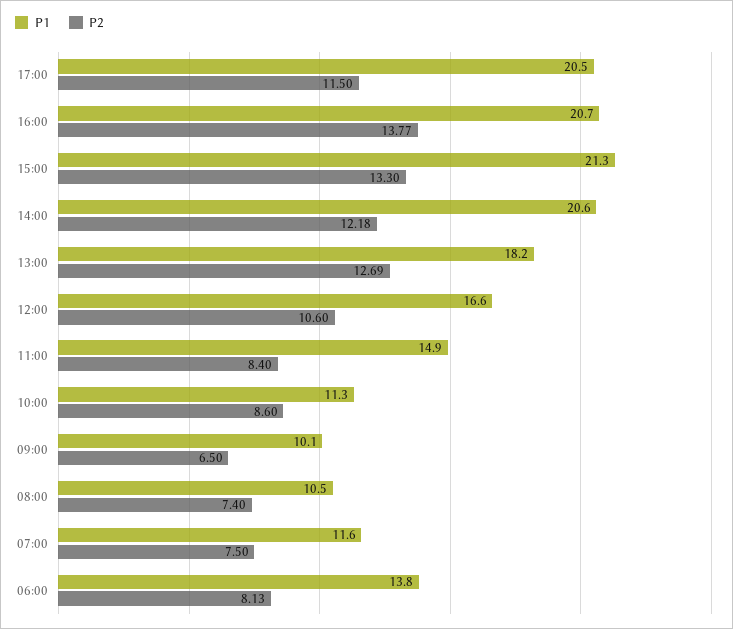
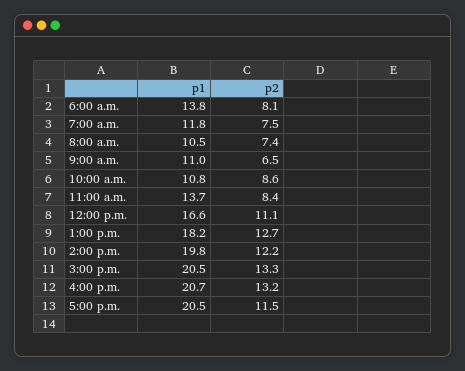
  {
    "P1": {
      "17:00": 20.5,
      "16:00": 20.7,
-     "15:00": 21.3,
+     "15:00": 20.5,
-     "14:00": 20.6,
+     "14:00": 19.8,
      "13:00": 18.2,
      "12:00": 16.6,
-     "11:00": 14.9,
+     "11:00": 13.7,
-     "10:00": 11.3,
+     "10:00": 10.8,
-     "09:00": 10.1,
+     "09:00": 11,
      "08:00": 10.5,
-     "07:00": 11.6,
+     "07:00": 11.8,
      "06:00": 13.8
    },
    "P2": {
      "17:00": 11.5,
-     "16:00": 13.77,
+     "16:00": 13.2,
      "15:00": 13.3,
      "14:00": 12.18,
      "13:00": 12.69,
-     "12:00": 10.6,
+     "12:00": 11.1,
      "11:00": 8.4,
      "10:00": 8.6,
      "09:00": 6.5,
      "08:00": 7.4,
      "07:00": 7.5,
      "06:00": 8.13
    }
  }

